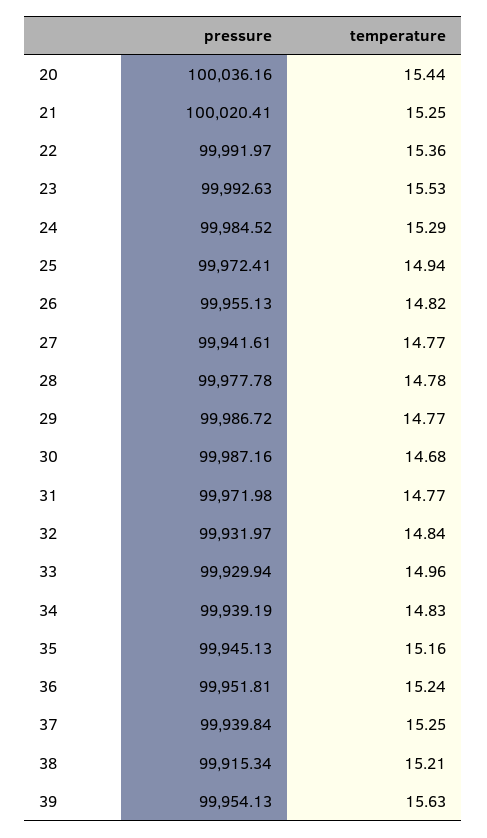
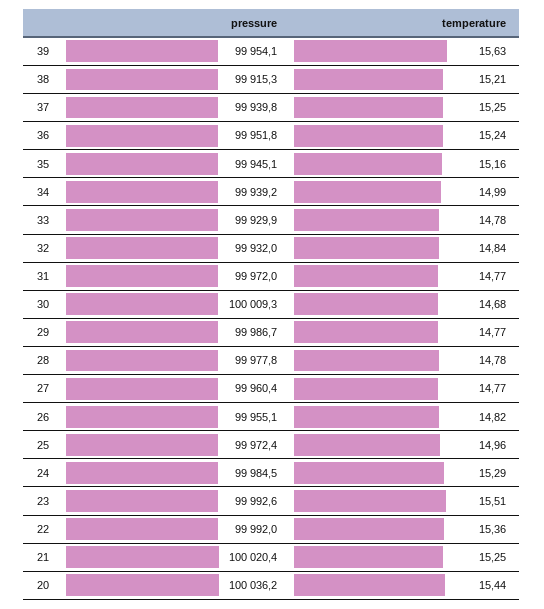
  {
    "pressure": {
      "20": 100036.16,
      "21": 100020.41,
      "22": 99991.97,
      "23": 99992.63,
      "24": 99984.52,
      "25": 99972.41,
      "26": 99955.13,
-     "27": 99941.61,
+     "27": 99960.4,
      "28": 99977.78,
      "29": 99986.72,
-     "30": 99987.16,
+     "30": 100009.3,
      "31": 99971.98,
      "32": 99931.97,
      "33": 99929.94,
      "34": 99939.19,
      "35": 99945.13,
      "36": 99951.81,
      "37": 99939.84,
      "38": 99915.34,
      "39": 99954.13
    },
    "temperature": {
      "20": 15.44,
      "21": 15.25,
      "22": 15.36,
-     "23": 15.53,
+     "23": 15.51,
      "24": 15.29,
-     "25": 14.94,
+     "25": 14.96,
      "26": 14.82,
      "27": 14.77,
      "28": 14.78,
      "29": 14.77,
      "30": 14.68,
      "31": 14.77,
      "32": 14.84,
-     "33": 14.96,
+     "33": 14.78,
-     "34": 14.83,
+     "34": 14.99,
      "35": 15.16,
      "36": 15.24,
      "37": 15.25,
      "38": 15.21,
      "39": 15.63
    }
  }

